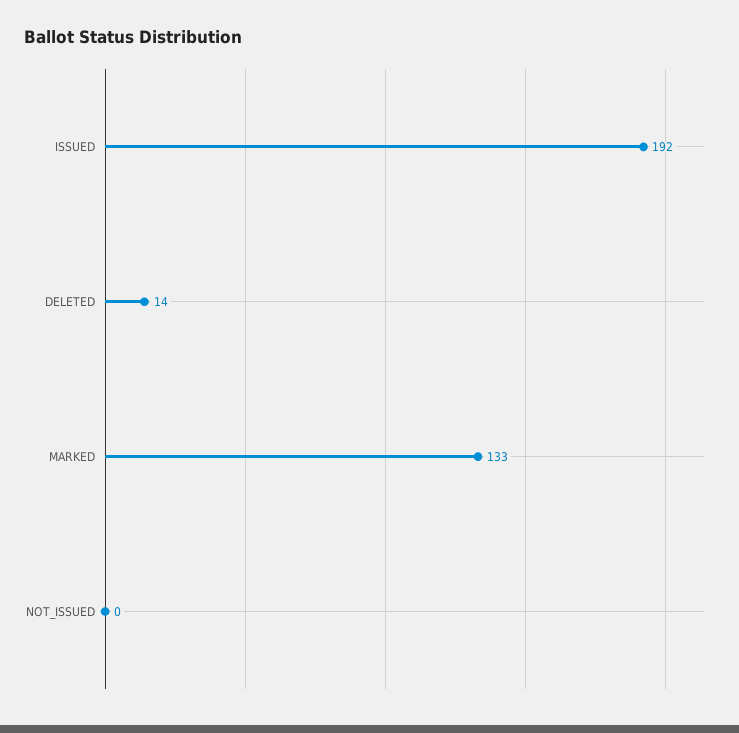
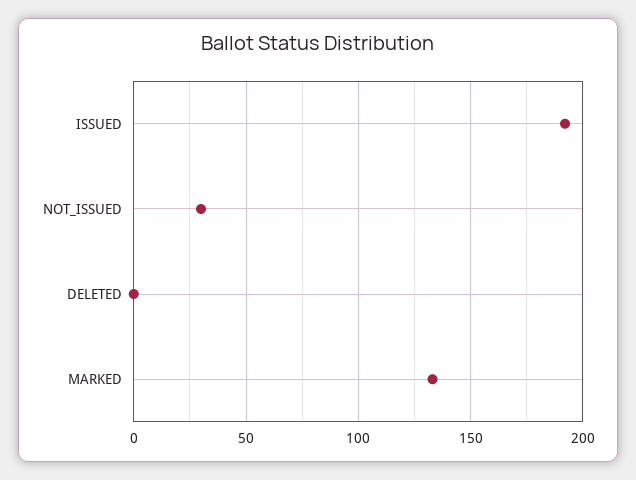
  {
    "ISSUED": 192,
-   "DELETED": 14,
+   "DELETED": 0,
    "MARKED": 133,
-   "NOT_ISSUED": 0
+   "NOT_ISSUED": 30
  }

